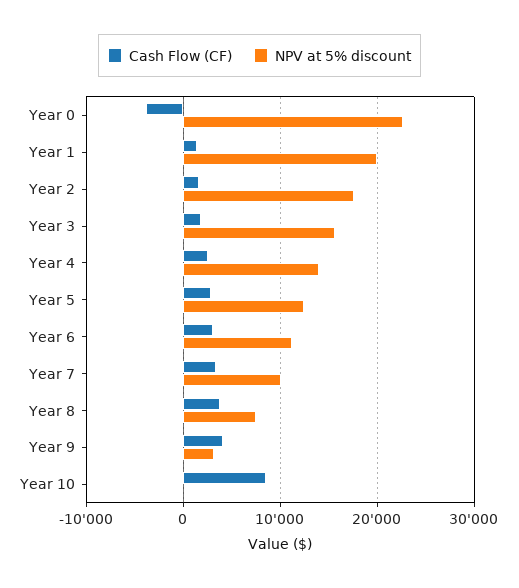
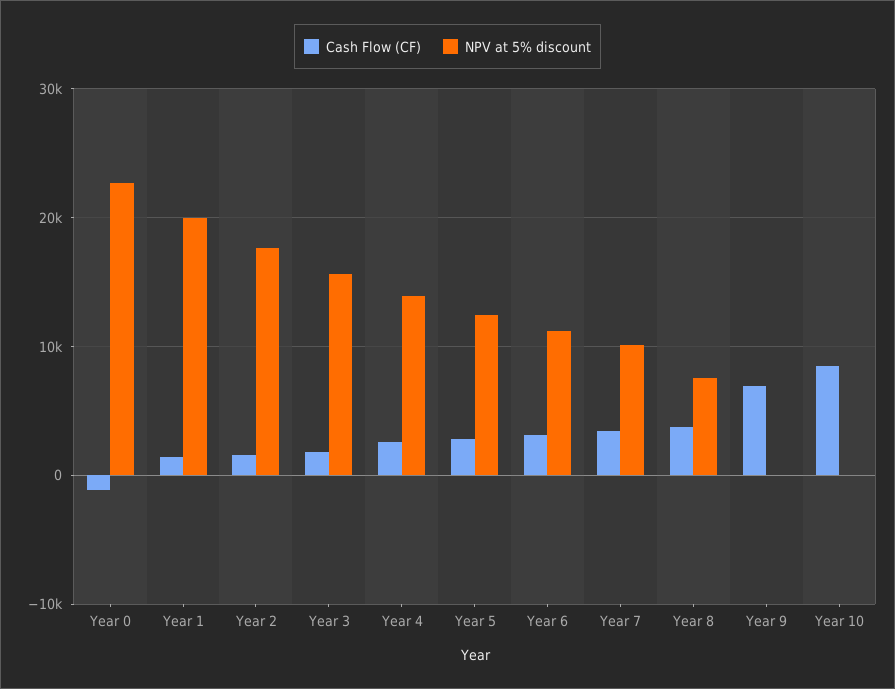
  {
    "Cash Flow (CF)": {
-     "Year 0": -4000,
+     "Year 0": -1000,
      "Year 1": 1000,
      "Year 2": 2000,
      "Year 3": 2000,
      "Year 4": 3000,
      "Year 5": 3000,
      "Year 6": 3000,
      "Year 7": 3000,
      "Year 8": 4000,
-     "Year 9": 4000,
+     "Year 9": 7000,
      "Year 10": 8000
    },
    "NPV at 5% discount": {
      "Year 0": 23000,
      "Year 1": 20000,
      "Year 2": 18000,
      "Year 3": 16000,
      "Year 4": 14000,
      "Year 5": 12000,
      "Year 6": 11000,
      "Year 7": 10000,
      "Year 8": 8000,
-     "Year 9": 3000,
+     "Year 9": 0,
      "Year 10": 0
    }
  }

